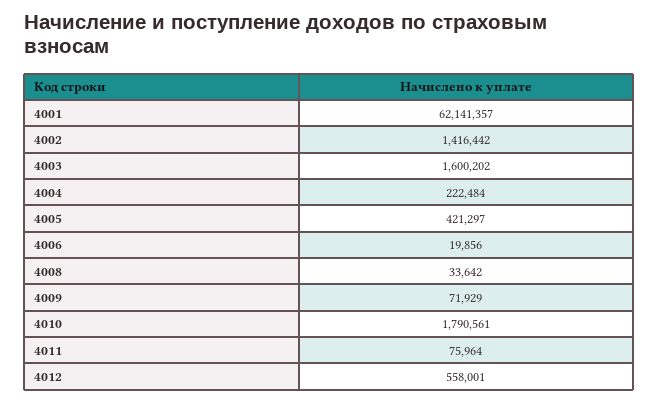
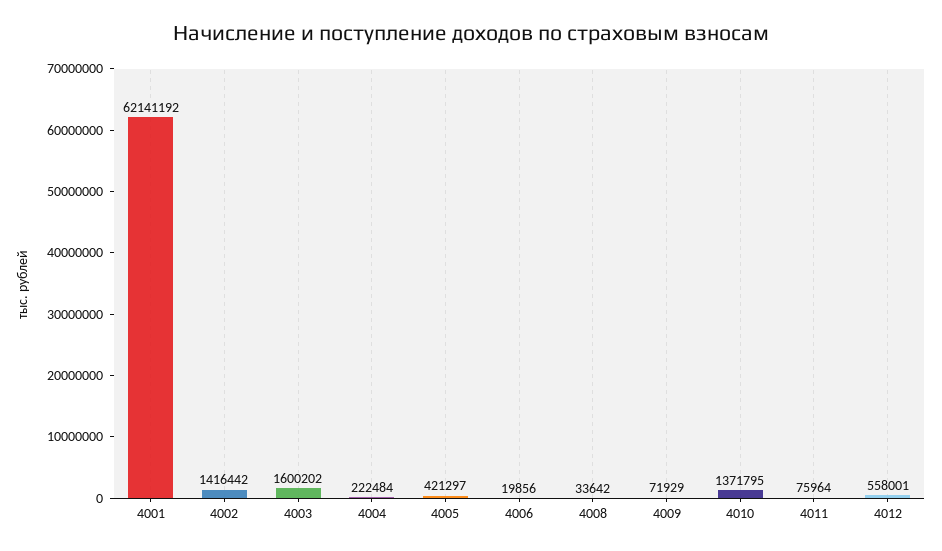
  {
-   "4001": 62141357,
+   "4001": 62141192,
    "4002": 1416442,
    "4003": 1600202,
    "4004": 222484,
    "4005": 421297,
    "4006": 19856,
    "4008": 33642,
    "4009": 71929,
-   "4010": 1790561,
+   "4010": 1371795,
    "4011": 75964,
    "4012": 558001
  }

